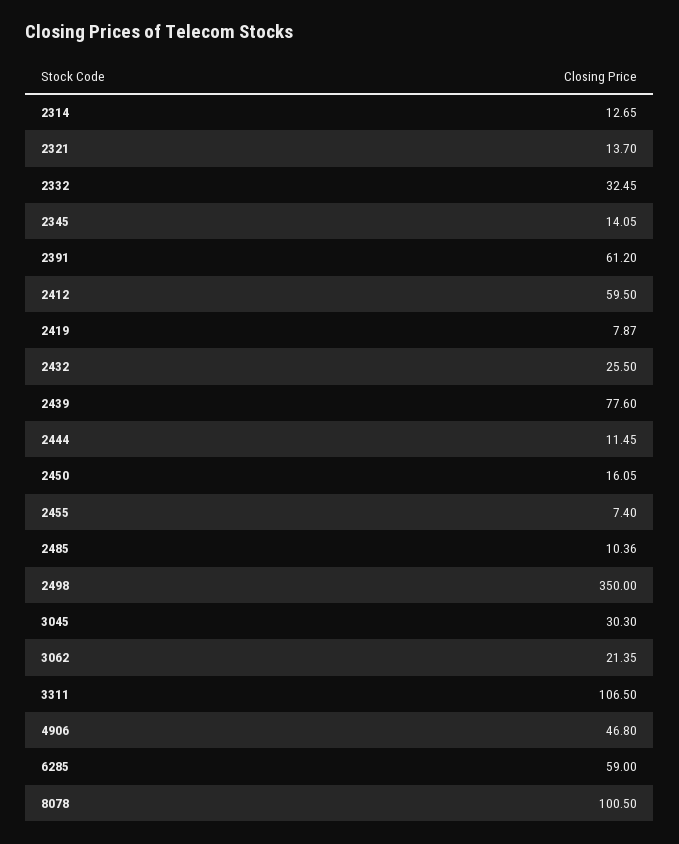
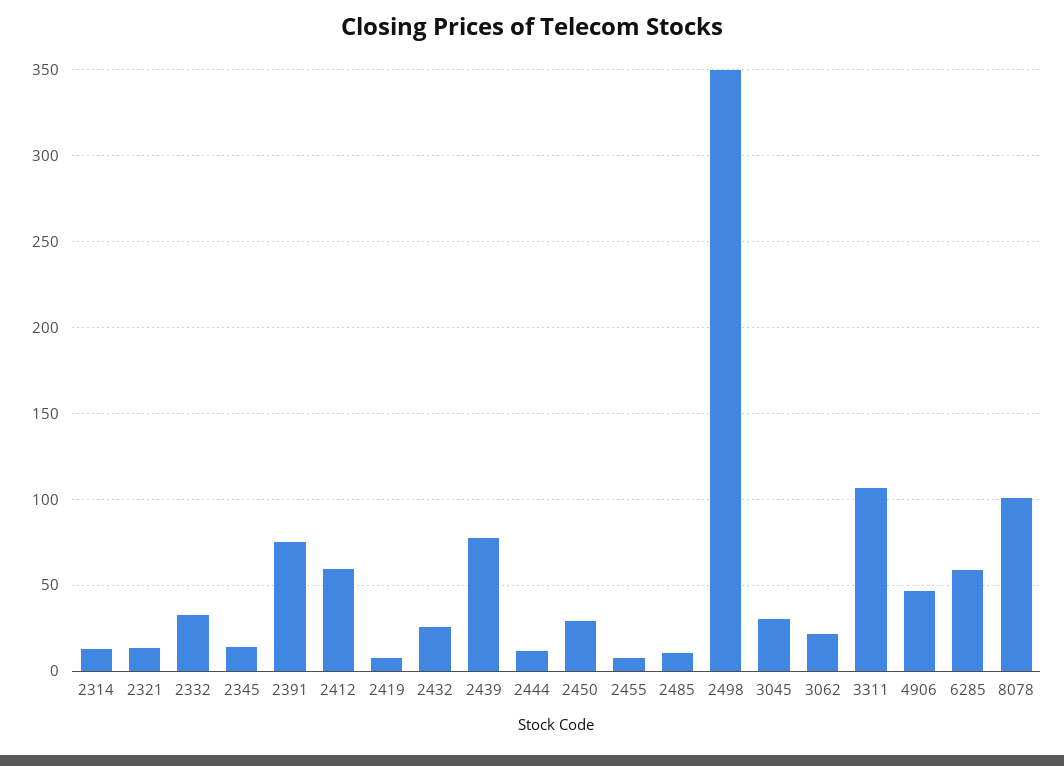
  {
    "2314": 12.65,
    "2321": 13.7,
    "2332": 32.45,
    "2345": 14.05,
-   "2391": 61.2,
+   "2391": 75,
    "2412": 59.5,
    "2419": 7.87,
    "2432": 25.5,
    "2439": 77.6,
    "2444": 11.45,
-   "2450": 16.05,
+   "2450": 30,
    "2455": 7.4,
    "2485": 10.36,
    "2498": 350,
    "3045": 30.3,
    "3062": 21.35,
    "3311": 106.5,
    "4906": 46.8,
    "6285": 59,
    "8078": 100.5
  }

